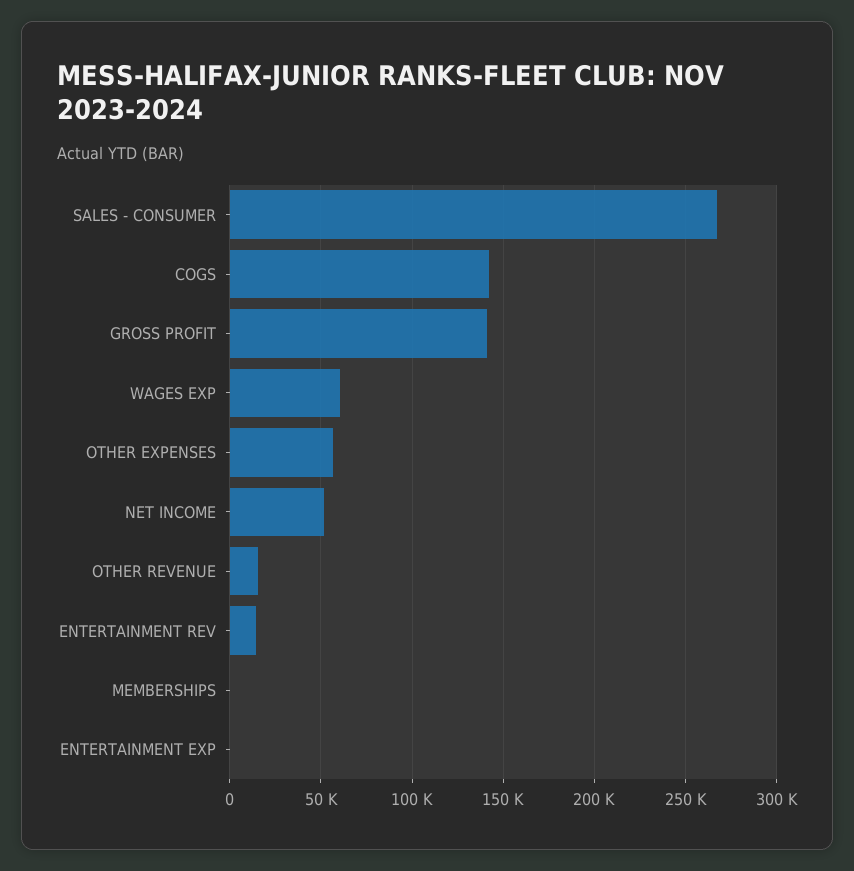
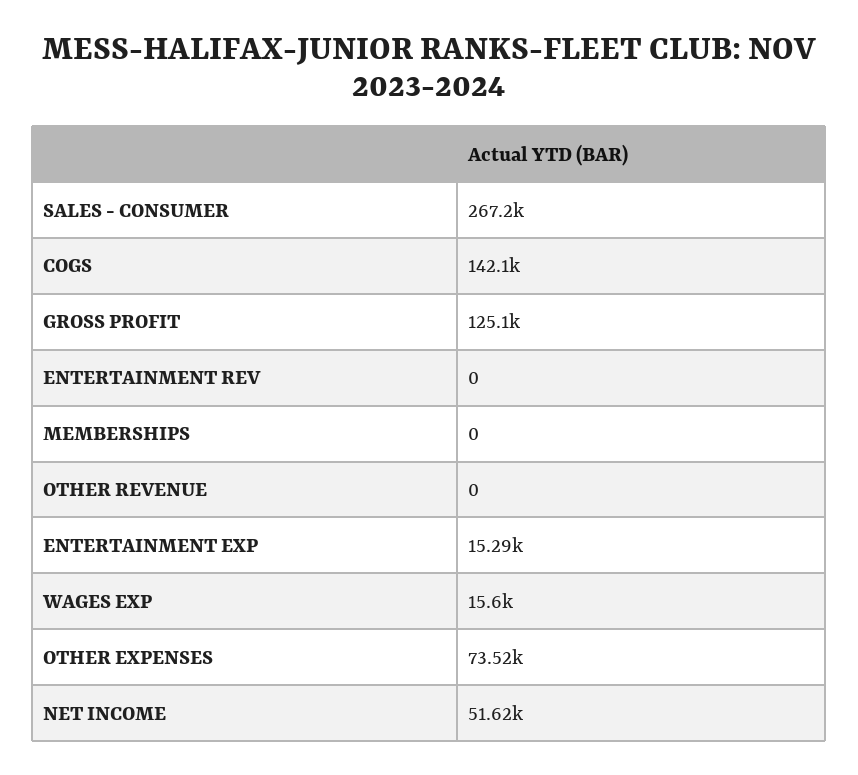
  {
    "SALES - CONSUMER": 267200,
    "COGS": 142100,
-   "GROSS PROFIT": 140000,
+   "GROSS PROFIT": 125100,
-   "WAGES EXP": 60000,
+   "WAGES EXP": 15600,
-   "OTHER EXPENSES": 55000,
+   "OTHER EXPENSES": 73520,
    "NET INCOME": 51620,
-   "OTHER REVENUE": 15000,
+   "OTHER REVENUE": 0,
-   "ENTERTAINMENT REV": 15000,
+   "ENTERTAINMENT REV": 0,
    "MEMBERSHIPS": 0,
-   "ENTERTAINMENT EXP": 0
+   "ENTERTAINMENT EXP": 15290
  }

